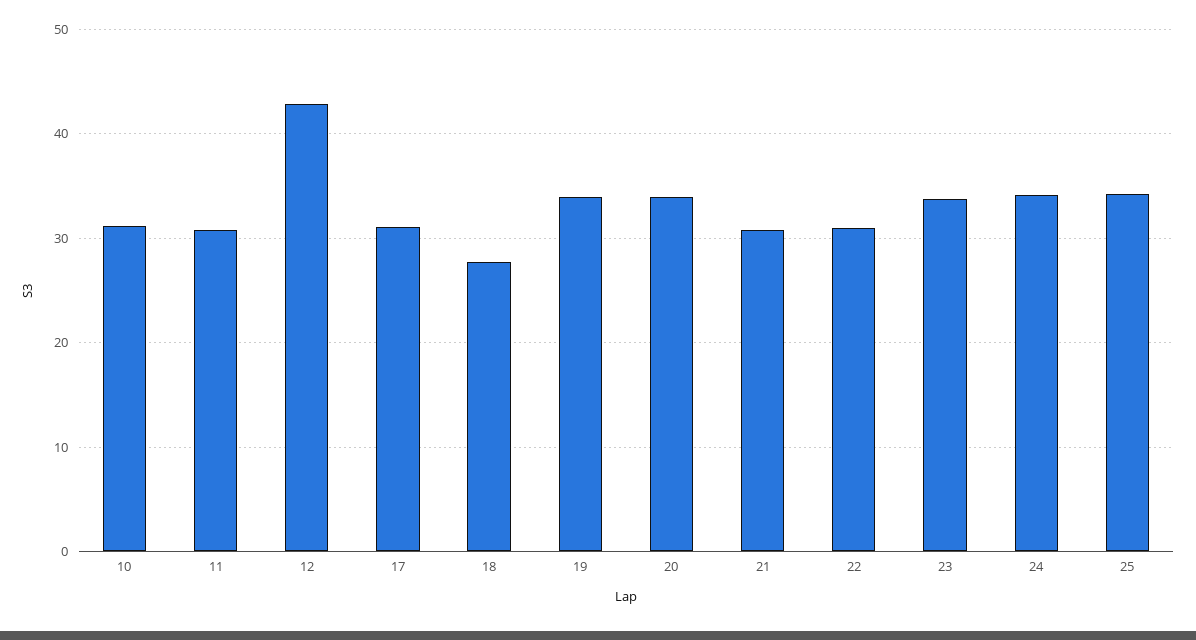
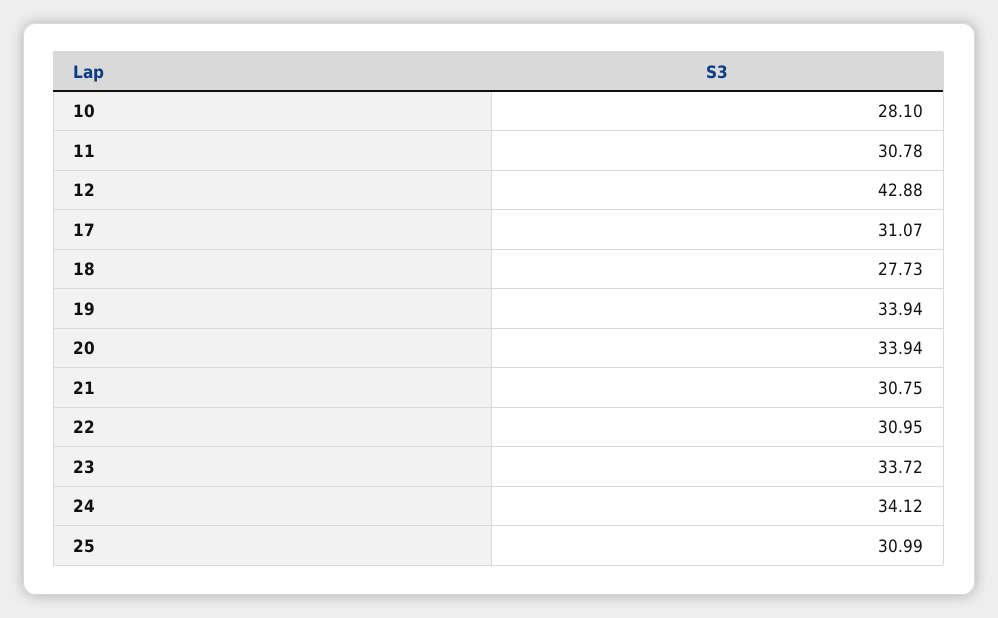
  {
-   "10": 31,
+   "10": 28.1,
    "11": 30.78,
    "12": 42.88,
    "17": 31.07,
    "18": 27.73,
    "19": 33.94,
    "20": 33.94,
    "21": 30.75,
    "22": 30.95,
    "23": 33.72,
    "24": 34.12,
-   "25": 34
+   "25": 30.99
  }

